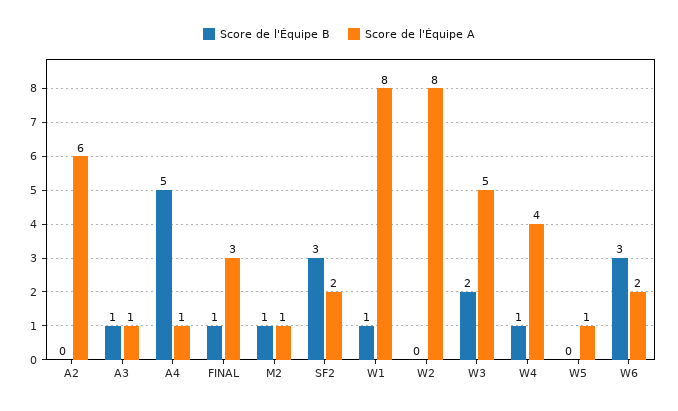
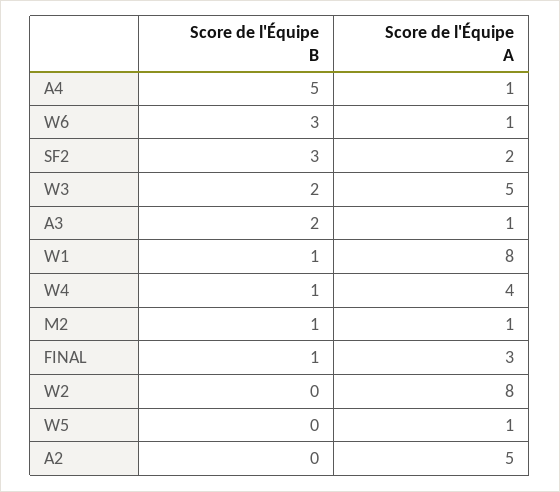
  {
    "Score de l'Équipe B": {
      "A2": 0,
-     "A3": 1,
+     "A3": 2,
      "A4": 5,
      "FINAL": 1,
      "M2": 1,
      "SF2": 3,
      "W1": 1,
      "W2": 0,
      "W3": 2,
      "W4": 1,
      "W5": 0,
      "W6": 3
    },
    "Score de l'Équipe A": {
-     "A2": 6,
+     "A2": 5,
      "A3": 1,
      "A4": 1,
      "FINAL": 3,
      "M2": 1,
      "SF2": 2,
      "W1": 8,
      "W2": 8,
      "W3": 5,
      "W4": 4,
      "W5": 1,
-     "W6": 2
+     "W6": 1
    }
  }

